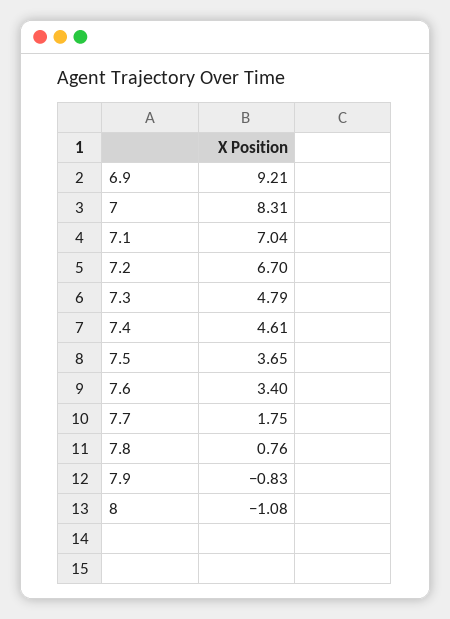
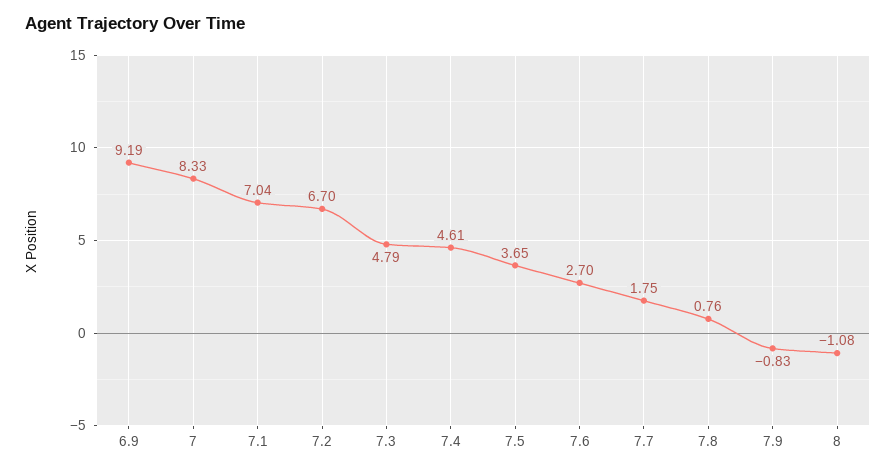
  {
-   "6.9": 9.21,
+   "6.9": 9.19,
-   "7": 8.31,
+   "7": 8.33,
    "7.1": 7.04,
    "7.2": 6.7,
    "7.3": 4.79,
    "7.4": 4.61,
    "7.5": 3.65,
-   "7.6": 3.4,
+   "7.6": 2.7,
    "7.7": 1.75,
    "7.8": 0.76,
    "7.9": -0.83,
    "8": -1.08
  }

